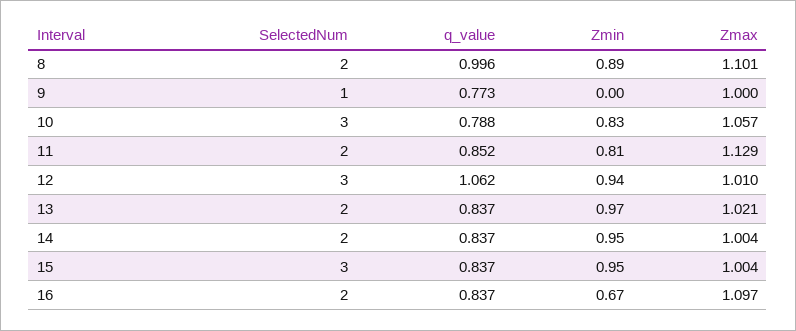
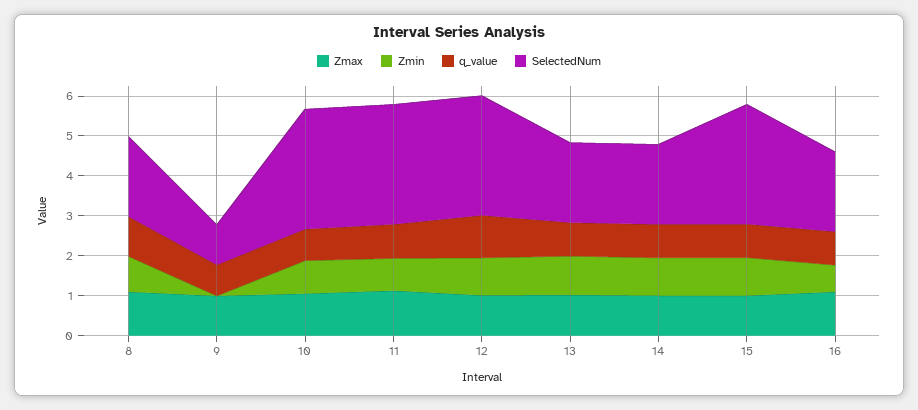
  {
    "SelectedNum": {
      "8": 2,
      "9": 1,
      "10": 3,
-     "11": 2,
+     "11": 3,
      "12": 3,
      "13": 2,
      "14": 2,
      "15": 3,
      "16": 2
    },
    "q_value": {
      "8": 0.996,
      "9": 0.773,
      "10": 0.788,
      "11": 0.852,
      "12": 1.062,
      "13": 0.837,
      "14": 0.837,
      "15": 0.837,
      "16": 0.837
    },
    "Zmin": {
      "8": 0.89,
      "9": 0,
      "10": 0.83,
      "11": 0.81,
      "12": 0.94,
      "13": 0.97,
      "14": 0.95,
      "15": 0.95,
      "16": 0.67
    },
    "Zmax": {
      "8": 1.101,
      "9": 1,
      "10": 1.057,
      "11": 1.129,
      "12": 1.01,
      "13": 1.021,
      "14": 1.004,
      "15": 1.004,
      "16": 1.097
    }
  }

